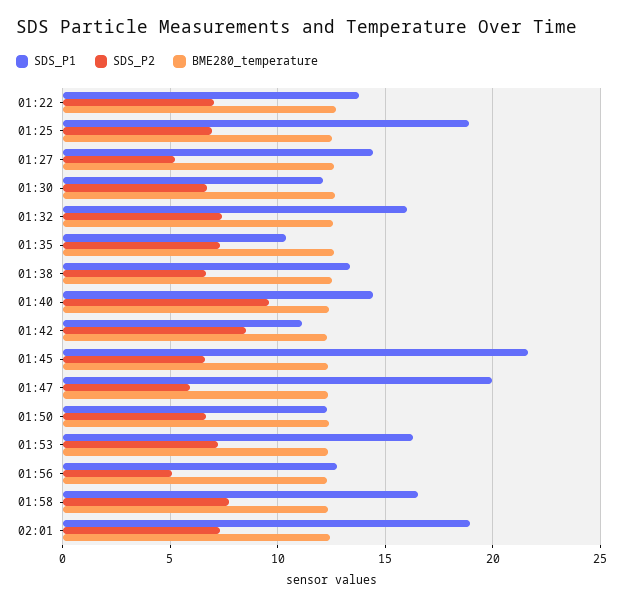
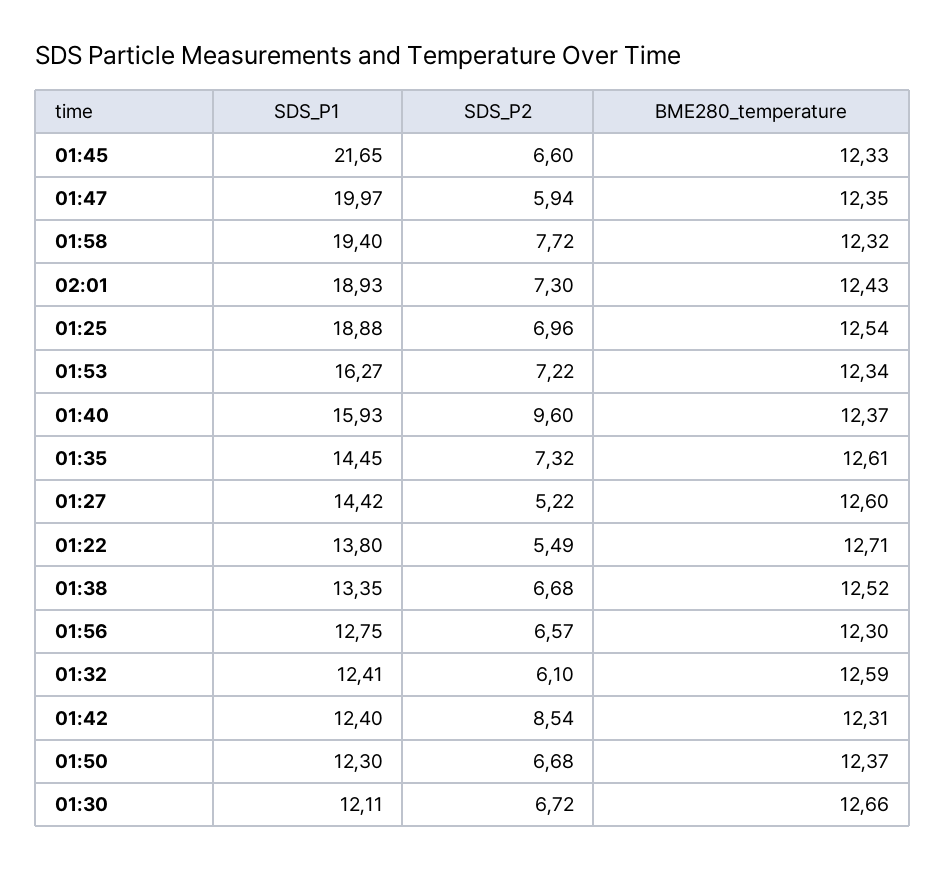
  {
    "SDS_P1": {
      "01:22": 13.8,
      "01:25": 18.88,
      "01:27": 14.42,
      "01:30": 12.11,
-     "01:32": 16,
+     "01:32": 12.41,
-     "01:35": 10.5,
+     "01:35": 14.45,
      "01:38": 13.35,
-     "01:40": 14.5,
+     "01:40": 15.93,
-     "01:42": 11,
+     "01:42": 12.4,
      "01:45": 21.65,
      "01:47": 19.97,
      "01:50": 12.3,
      "01:53": 16.27,
      "01:56": 12.75,
-     "01:58": 16.5,
+     "01:58": 19.4,
      "02:01": 18.93
    },
    "SDS_P2": {
-     "01:22": 7,
+     "01:22": 5.49,
      "01:25": 6.96,
      "01:27": 5.22,
      "01:30": 6.72,
-     "01:32": 7.5,
+     "01:32": 6.1,
      "01:35": 7.32,
      "01:38": 6.68,
      "01:40": 9.6,
      "01:42": 8.54,
      "01:45": 6.6,
      "01:47": 5.94,
      "01:50": 6.68,
      "01:53": 7.22,
-     "01:56": 5,
+     "01:56": 6.57,
      "01:58": 7.72,
      "02:01": 7.3
    },
    "BME280_temperature": {
      "01:22": 12.71,
      "01:25": 12.54,
      "01:27": 12.6,
      "01:30": 12.66,
      "01:32": 12.59,
      "01:35": 12.61,
      "01:38": 12.52,
      "01:40": 12.37,
      "01:42": 12.31,
      "01:45": 12.33,
      "01:47": 12.35,
      "01:50": 12.37,
      "01:53": 12.34,
      "01:56": 12.3,
      "01:58": 12.32,
      "02:01": 12.43
    }
  }

